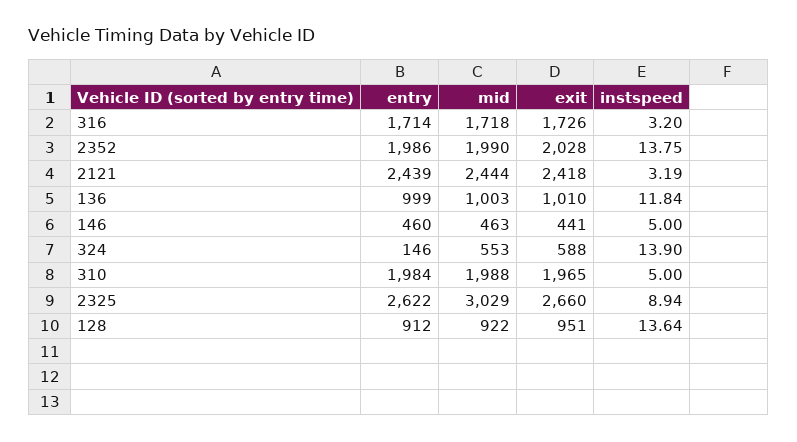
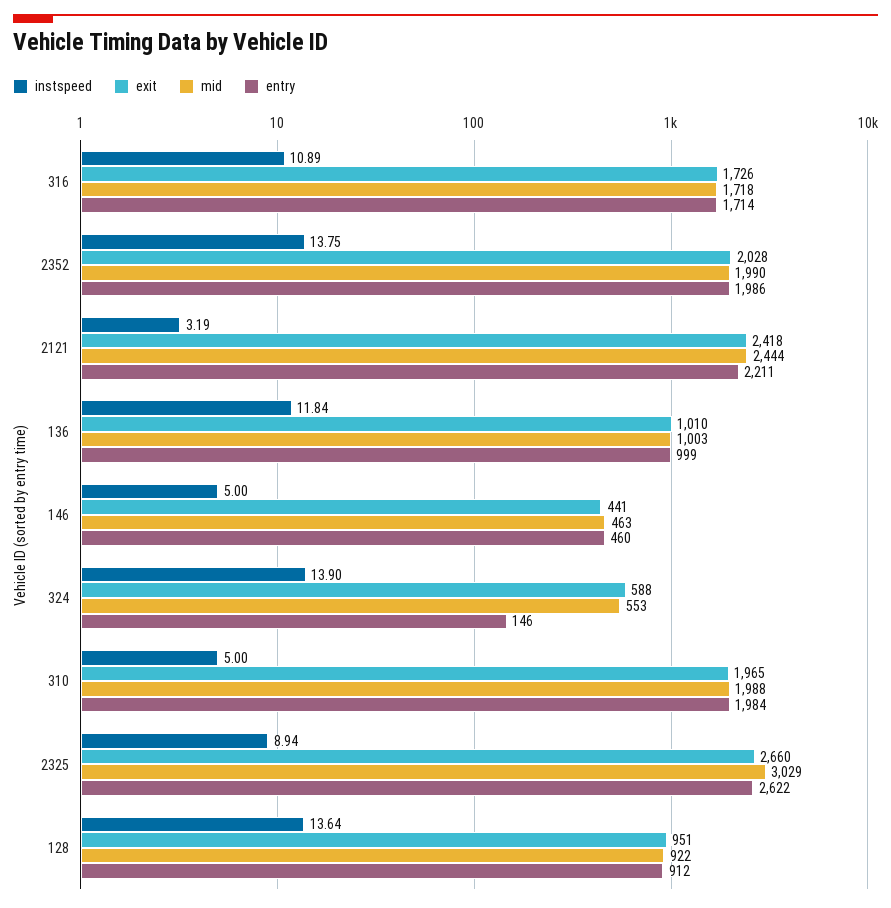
  {
    "entry": {
      "316": 1714,
      "2352": 1986,
-     "2121": 2439,
+     "2121": 2211,
      "136": 999,
      "146": 460,
      "324": 146,
      "310": 1984,
      "2325": 2622,
      "128": 912
    },
    "mid": {
      "316": 1718,
      "2352": 1990,
      "2121": 2444,
      "136": 1003,
      "146": 463,
      "324": 553,
      "310": 1988,
      "2325": 3029,
      "128": 922
    },
    "exit": {
      "316": 1726,
      "2352": 2028,
      "2121": 2418,
      "136": 1010,
      "146": 441,
      "324": 588,
      "310": 1965,
      "2325": 2660,
      "128": 951
    },
    "instspeed": {
-     "316": 3.2,
+     "316": 10.89,
      "2352": 13.75,
      "2121": 3.19,
      "136": 11.84,
      "146": 5,
      "324": 13.9,
      "310": 5,
      "2325": 8.94,
      "128": 13.64
    }
  }

